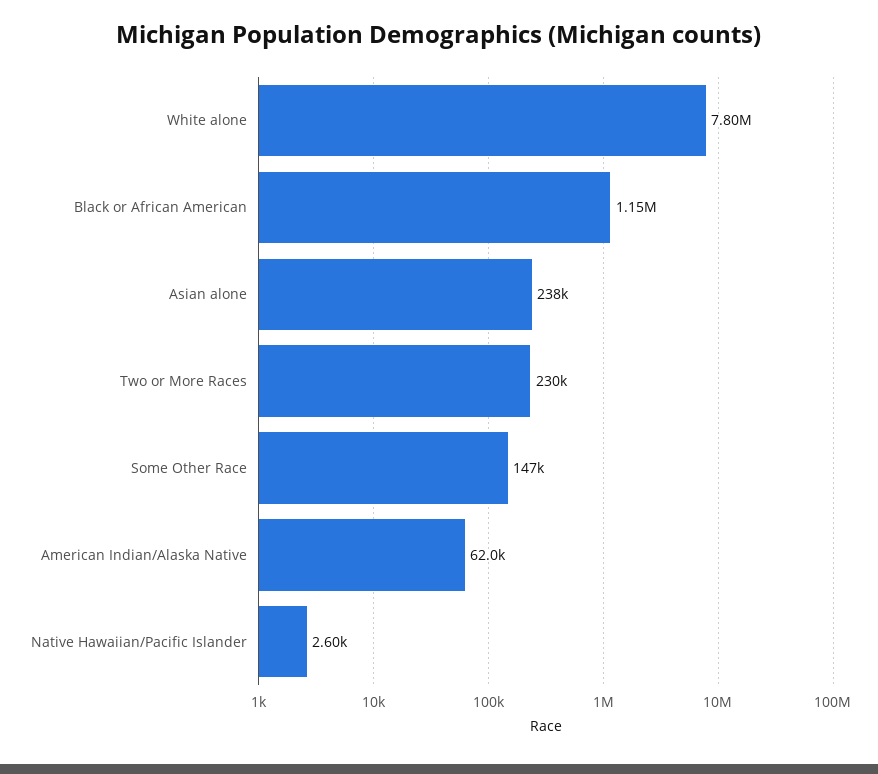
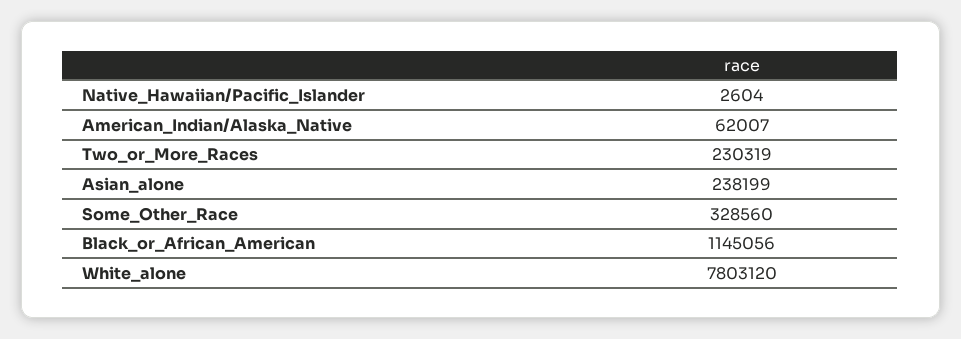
  {
    "White alone": 7803120,
    "Black or African American": 1145056,
    "Asian alone": 238199,
    "Two or More Races": 230319,
-   "Some Other Race": 147000,
+   "Some Other Race": 328560,
    "American Indian/Alaska Native": 62007,
    "Native Hawaiian/Pacific Islander": 2604
  }

